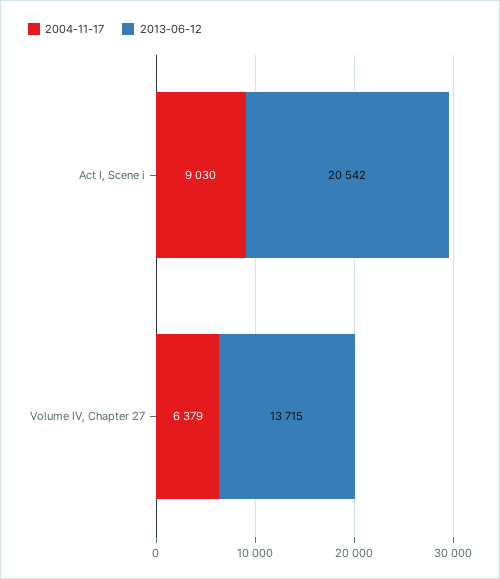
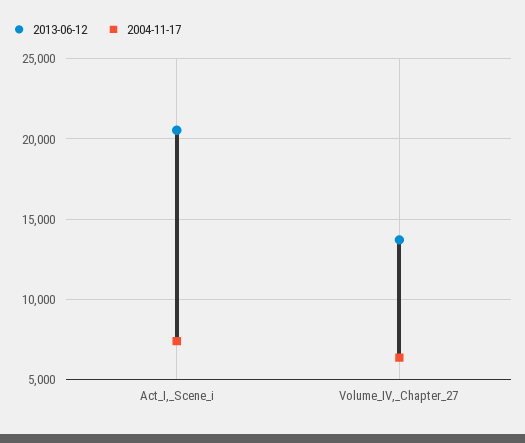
  {
    "2004-11-17": {
-     "Act I, Scene i": 9030,
+     "Act I, Scene i": 7500,
      "Volume IV, Chapter 27": 6379
    },
    "2013-06-12": {
      "Act I, Scene i": 20542,
      "Volume IV, Chapter 27": 13715
    }
  }

